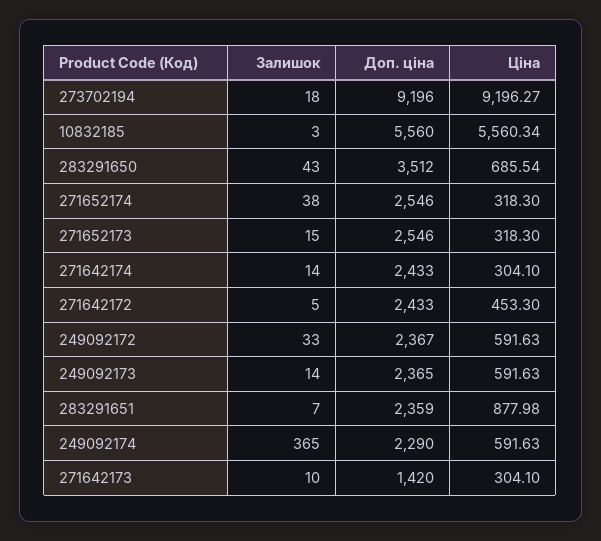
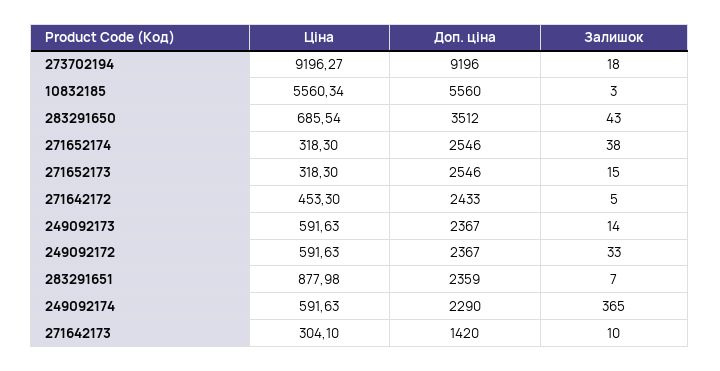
  {
    "Залишок": {
      "273702194": 18,
      "10832185": 3,
      "283291650": 43,
      "271652174": 38,
      "271652173": 15,
-     "271642174": 14,
      "271642172": 5,
      "249092172": 33,
      "249092173": 14,
      "283291651": 7,
      "249092174": 365,
      "271642173": 10
    },
    "Доп. ціна": {
      "273702194": 9196,
      "10832185": 5560,
      "283291650": 3512,
      "271652174": 2546,
      "271652173": 2546,
-     "271642174": 2433,
      "271642172": 2433,
      "249092172": 2367,
-     "249092173": 2365,
+     "249092173": 2367,
      "283291651": 2359,
      "249092174": 2290,
      "271642173": 1420
    },
    "Ціна": {
      "273702194": 9196.27,
      "10832185": 5560.34,
      "283291650": 685.54,
      "271652174": 318.3,
      "271652173": 318.3,
-     "271642174": 304.1,
      "271642172": 453.3,
      "249092172": 591.63,
      "249092173": 591.63,
      "283291651": 877.98,
      "249092174": 591.63,
      "271642173": 304.1
    }
  }

